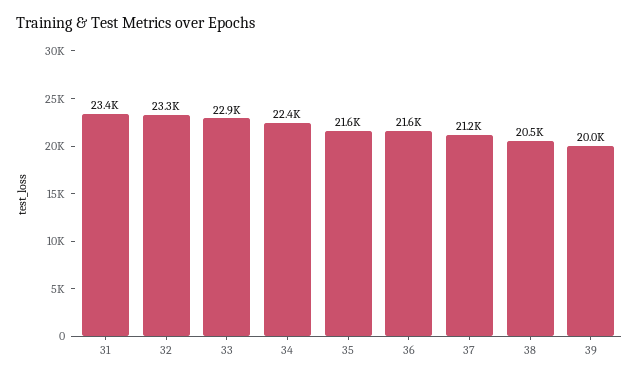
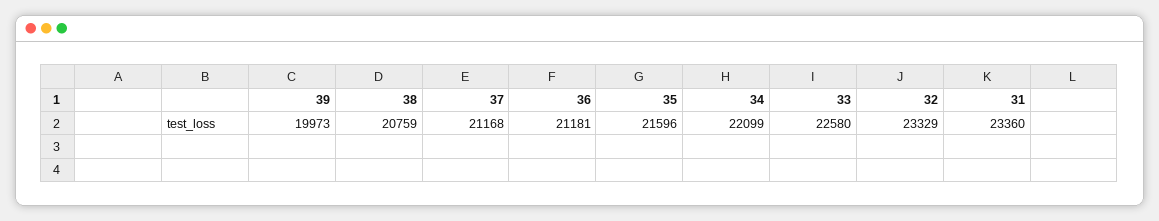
  {
    "31": 23360,
    "32": 23329,
-   "33": 22900,
+   "33": 22580,
-   "34": 22400,
+   "34": 22099,
    "35": 21596,
-   "36": 21600,
+   "36": 21181,
    "37": 21168,
-   "38": 20500,
+   "38": 20759,
    "39": 19973
  }

